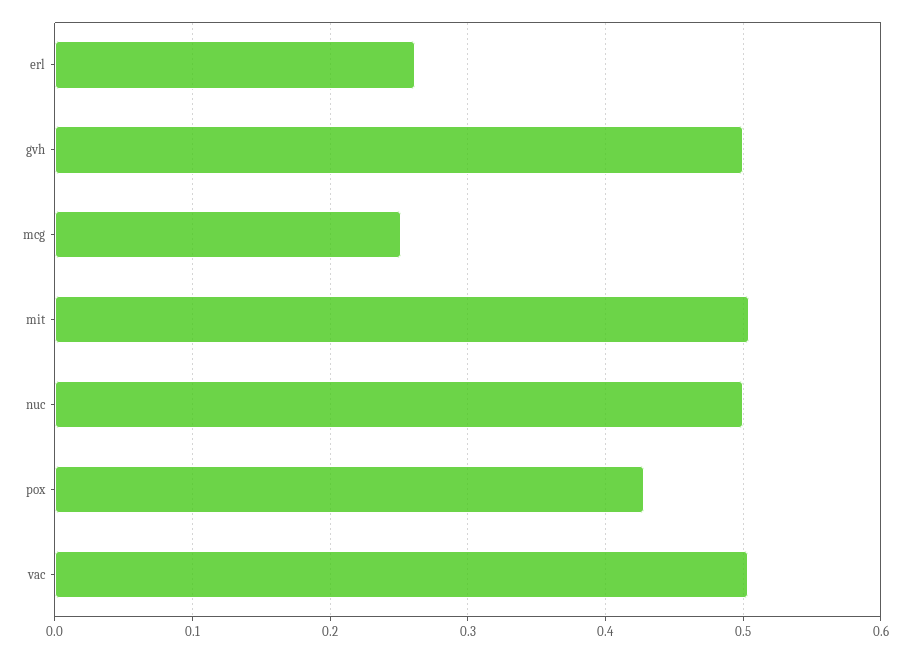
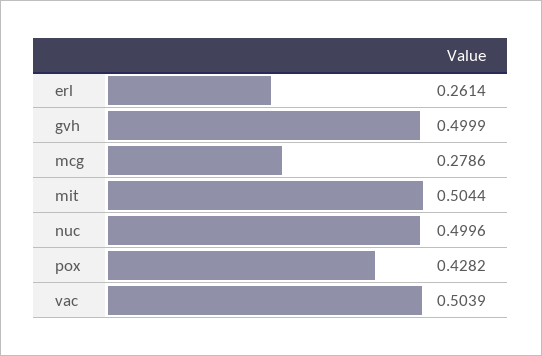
  {
    "erl": 0.2614,
    "gvh": 0.4999,
-   "mcg": 0.25,
+   "mcg": 0.2786,
    "mit": 0.5044,
    "nuc": 0.4996,
    "pox": 0.4282,
    "vac": 0.5039
  }

